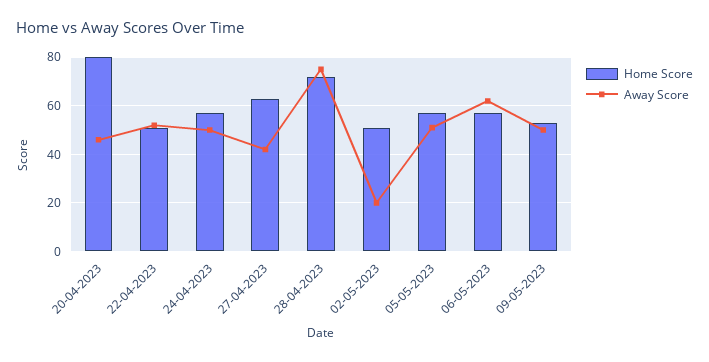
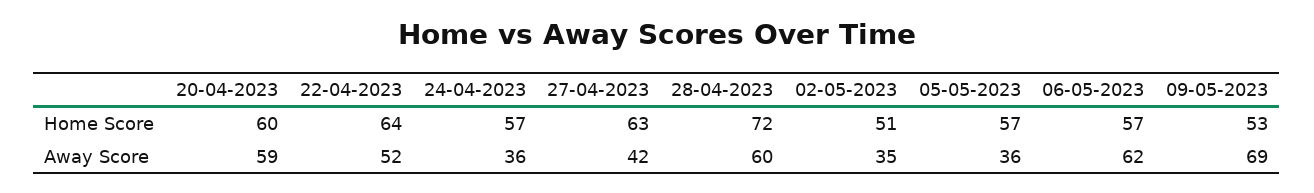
  {
    "Home Score": {
-     "20-04-2023": 80,
+     "20-04-2023": 60,
-     "22-04-2023": 50,
+     "22-04-2023": 64,
      "24-04-2023": 57,
      "27-04-2023": 63,
      "28-04-2023": 72,
      "02-05-2023": 51,
      "05-05-2023": 57,
      "06-05-2023": 57,
      "09-05-2023": 53
    },
    "Away Score": {
-     "20-04-2023": 45,
+     "20-04-2023": 59,
      "22-04-2023": 52,
-     "24-04-2023": 50,
+     "24-04-2023": 36,
      "27-04-2023": 42,
-     "28-04-2023": 75,
+     "28-04-2023": 60,
-     "02-05-2023": 20,
+     "02-05-2023": 35,
-     "05-05-2023": 50,
+     "05-05-2023": 36,
      "06-05-2023": 62,
-     "09-05-2023": 50
+     "09-05-2023": 69
    }
  }

